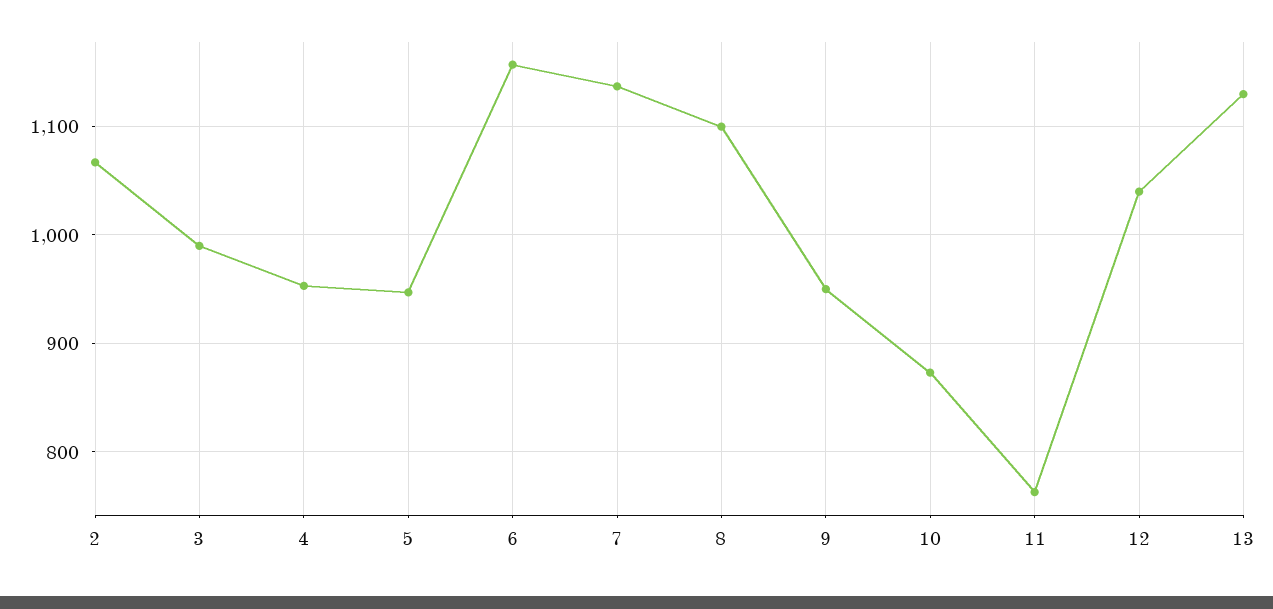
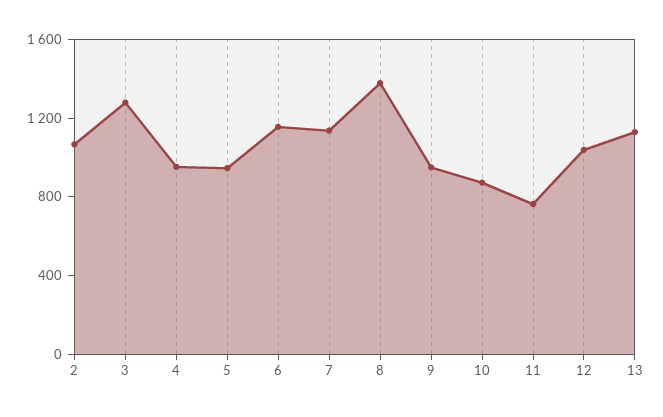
  {
    "2": 1070,
-   "3": 990,
+   "3": 1300,
    "4": 950,
    "5": 950,
    "6": 1160,
    "7": 1140,
-   "8": 1100,
+   "8": 1400,
    "9": 950,
    "10": 870,
    "11": 760,
    "12": 1040,
    "13": 1130
  }

